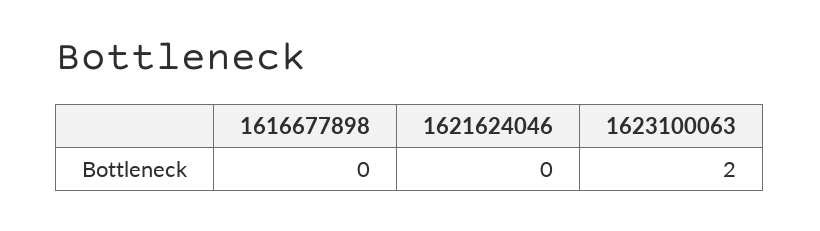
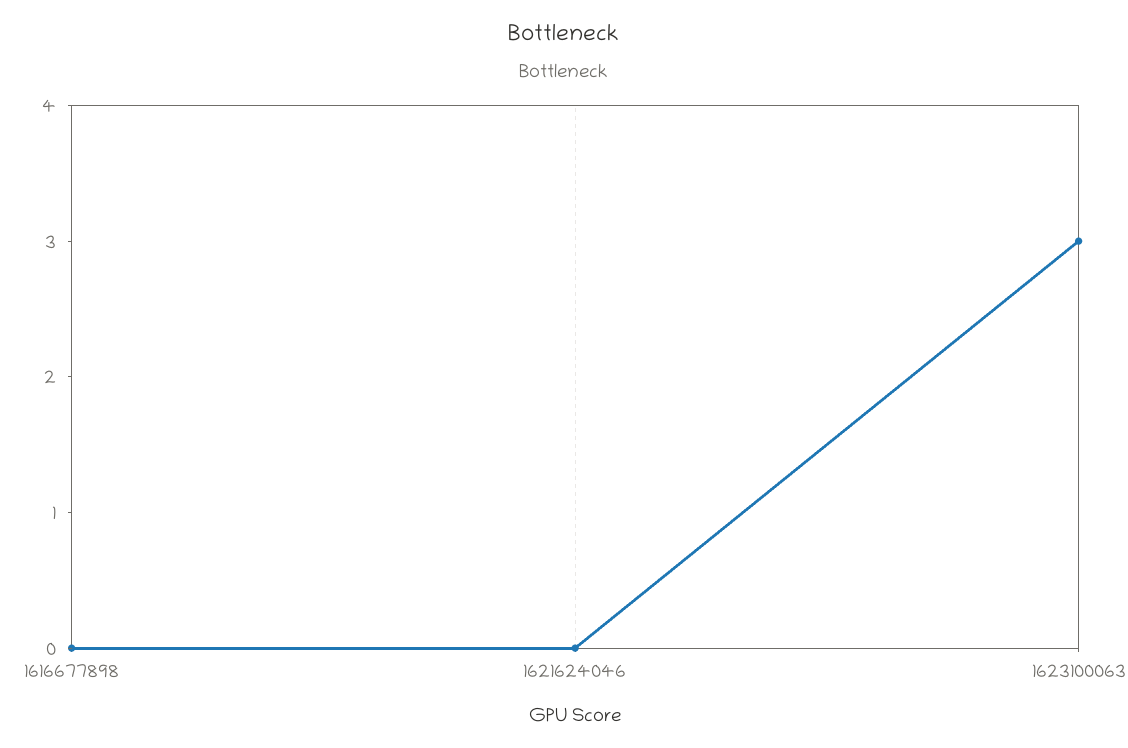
  {
    "1616677898": 0,
    "1621624046": 0,
-   "1623100063": 2
+   "1623100063": 3
  }

